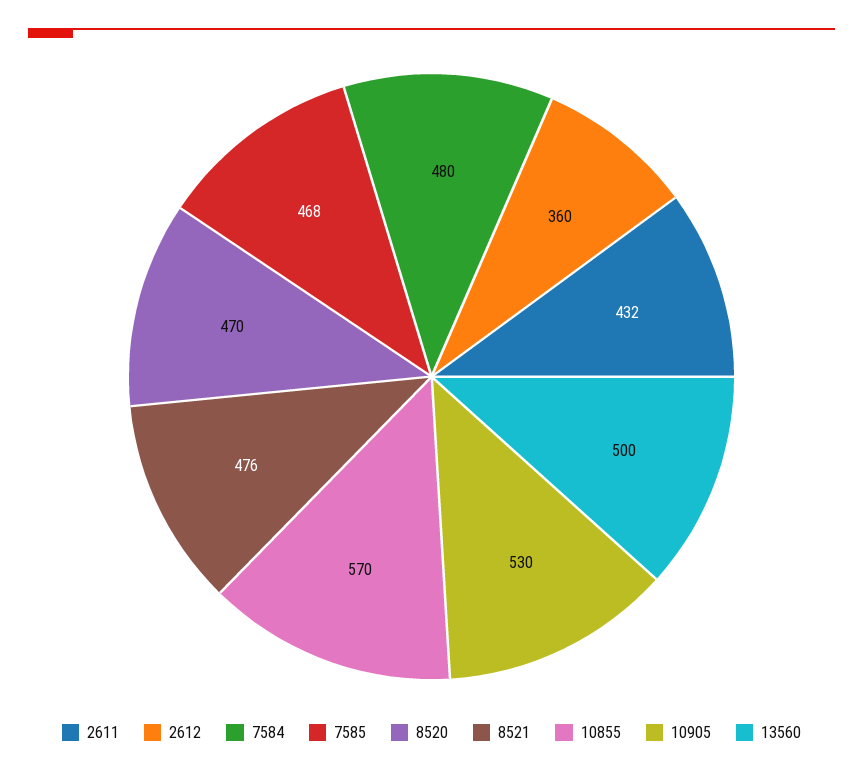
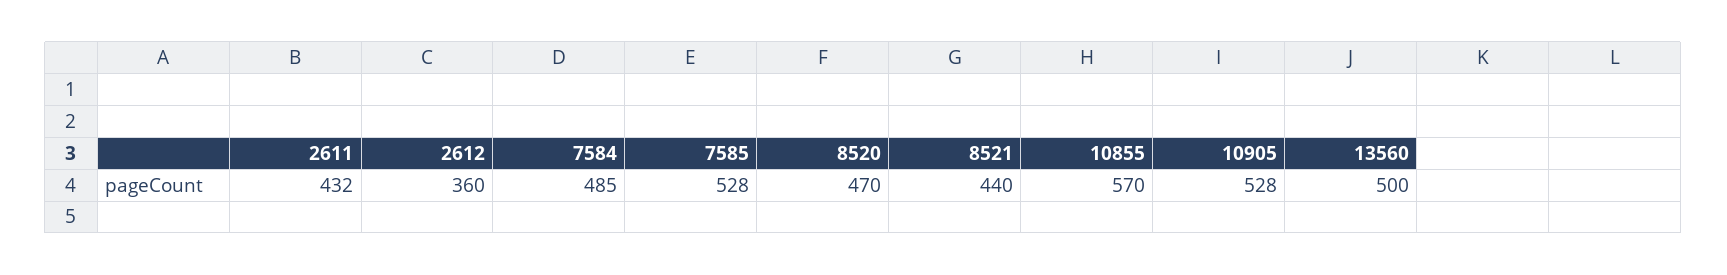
  {
    "2611": 432,
    "2612": 360,
-   "7584": 480,
+   "7584": 485,
-   "7585": 468,
+   "7585": 528,
    "8520": 470,
-   "8521": 476,
+   "8521": 440,
    "10855": 570,
-   "10905": 530,
+   "10905": 528,
    "13560": 500
  }

